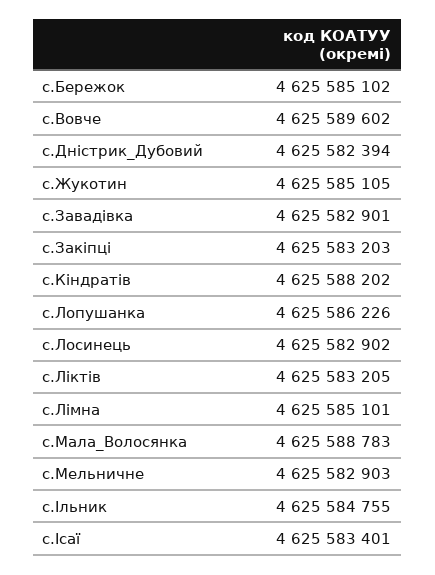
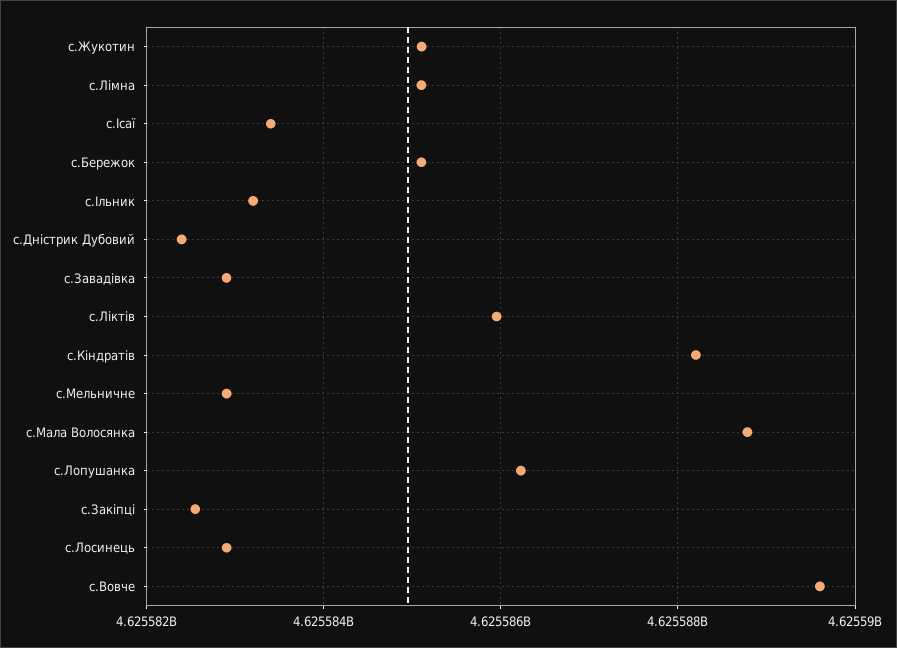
  {
    "с.Бережок": 4625585102,
    "с.Вовче": 4625589602,
    "с.Дністрик_Дубовий": 4625582394,
    "с.Жукотин": 4625585105,
    "с.Завадівка": 4625582901,
-   "с.Закіпці": 4625583203,
+   "с.Закіпці": 4625582600,
    "с.Кіндратів": 4625588202,
    "с.Лопушанка": 4625586226,
    "с.Лосинець": 4625582902,
-   "с.Ліктів": 4625583205,
+   "с.Ліктів": 4625586000,
    "с.Лімна": 4625585101,
    "с.Мала_Волосянка": 4625588783,
    "с.Мельничне": 4625582903,
-   "с.Ільник": 4625584755,
+   "с.Ільник": 4625583200,
    "с.Ісаї": 4625583401
  }

